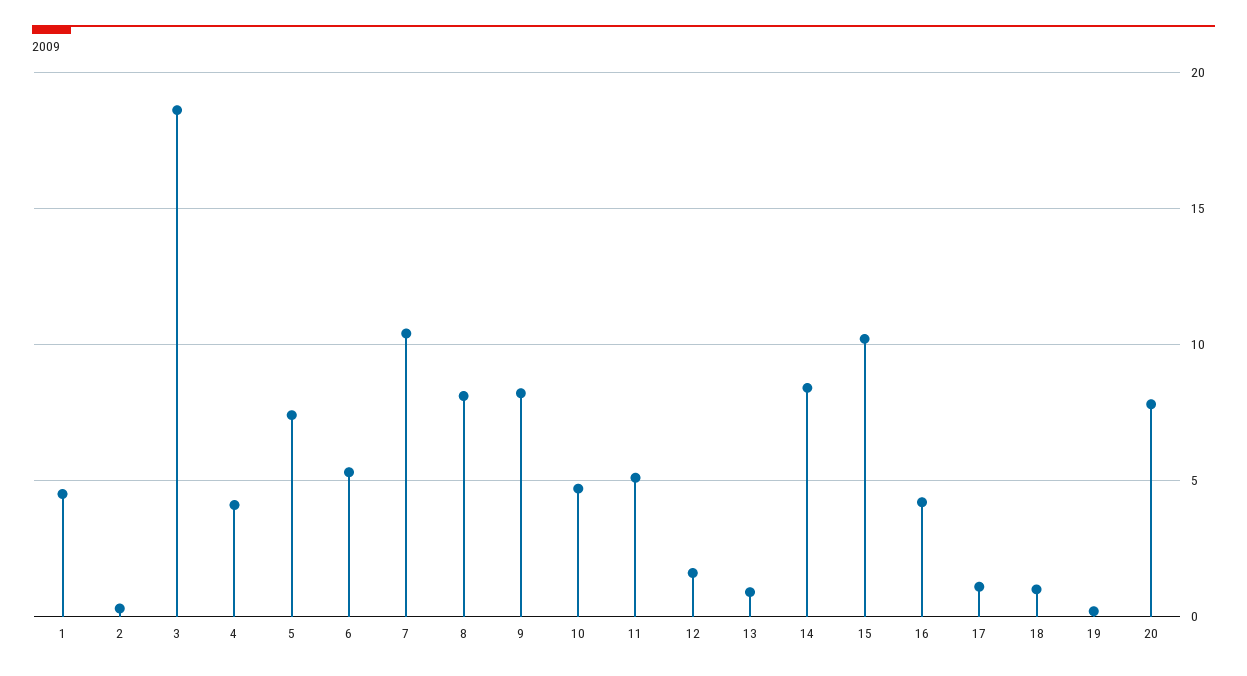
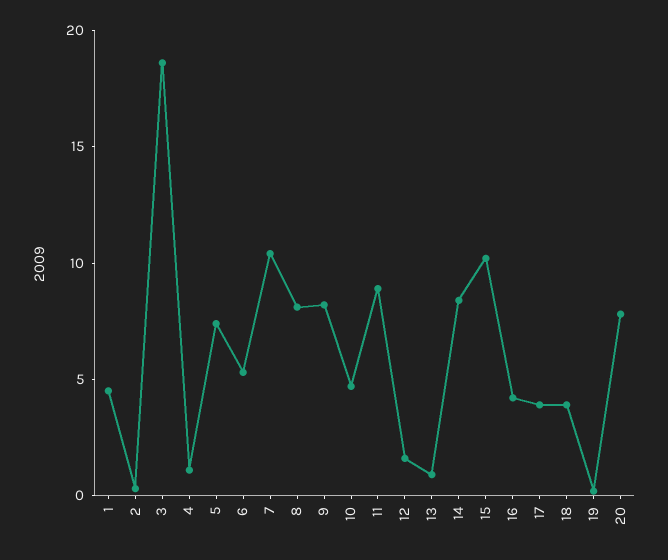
  {
    "1": 4.5,
    "2": 0.5,
    "3": 18.5,
-   "4": 4,
+   "4": 1,
    "5": 7.5,
    "6": 5.5,
    "7": 10.5,
    "8": 8,
    "9": 8,
    "10": 4.5,
-   "11": 5,
+   "11": 9,
    "12": 1.5,
    "13": 1,
    "14": 8.5,
    "15": 10,
    "16": 4,
-   "17": 1,
+   "17": 4,
-   "18": 1,
+   "18": 4,
    "19": 0,
    "20": 8
  }

